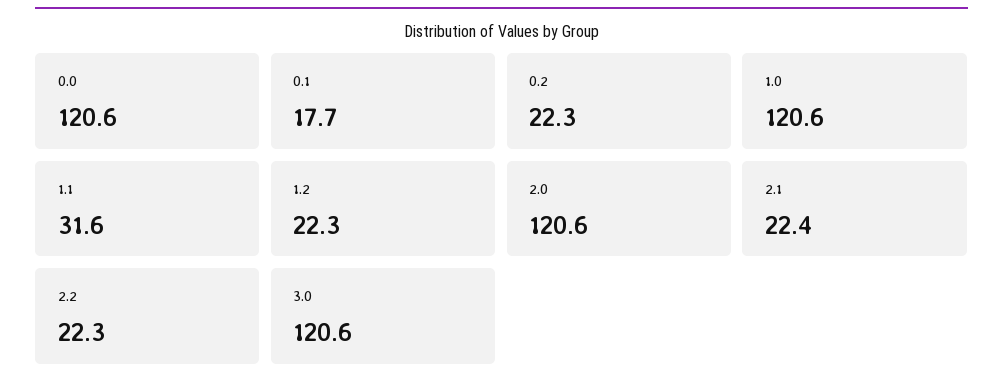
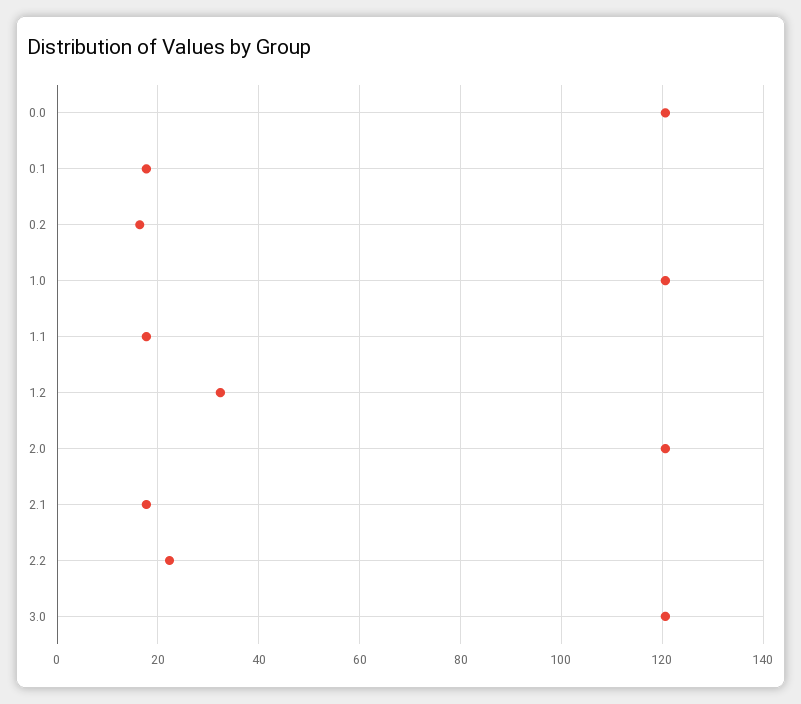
  {
    "0.0": 120.6,
    "0.1": 17.7,
-   "0.2": 22.3,
+   "0.2": 16,
    "1.0": 120.6,
-   "1.1": 31.6,
+   "1.1": 18,
-   "1.2": 22.3,
+   "1.2": 32,
    "2.0": 120.6,
-   "2.1": 22.4,
+   "2.1": 18,
    "2.2": 22.3,
    "3.0": 120.6
  }

